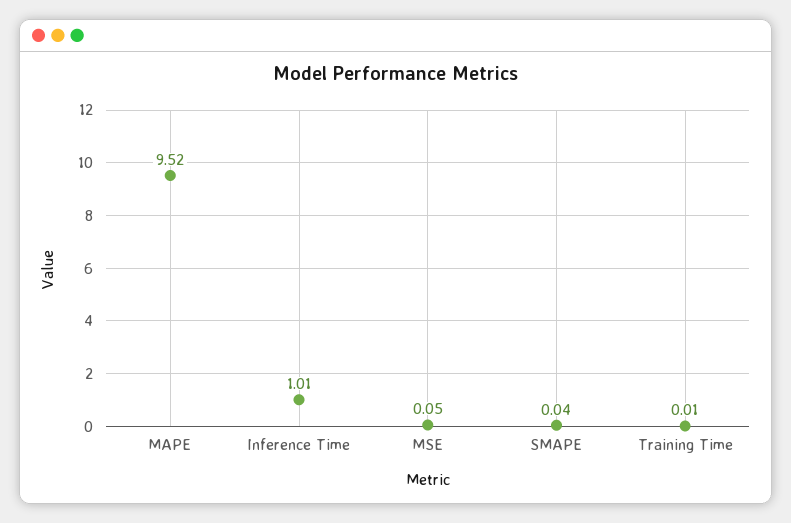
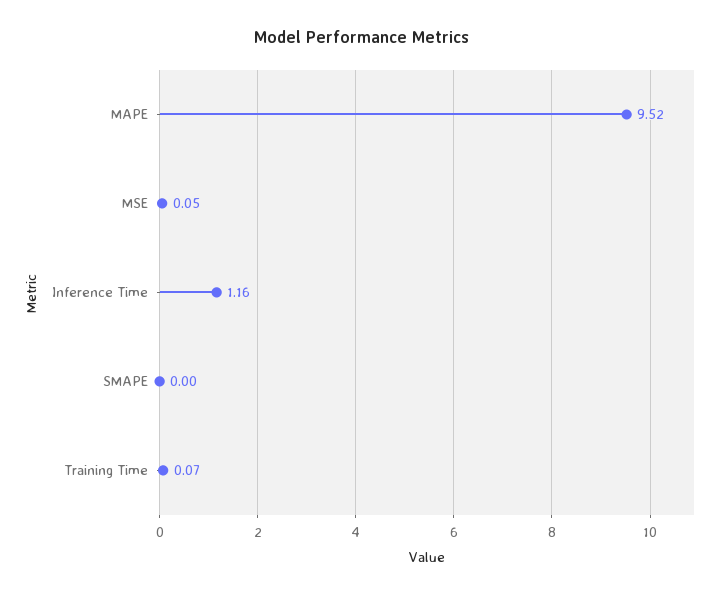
  {
    "MAPE": 9.52,
-   "Inference Time": 1.01,
+   "Inference Time": 1.16,
    "MSE": 0.05,
-   "SMAPE": 0.04,
+   "SMAPE": 0,
-   "Training Time": 0.01
+   "Training Time": 0.07
  }

